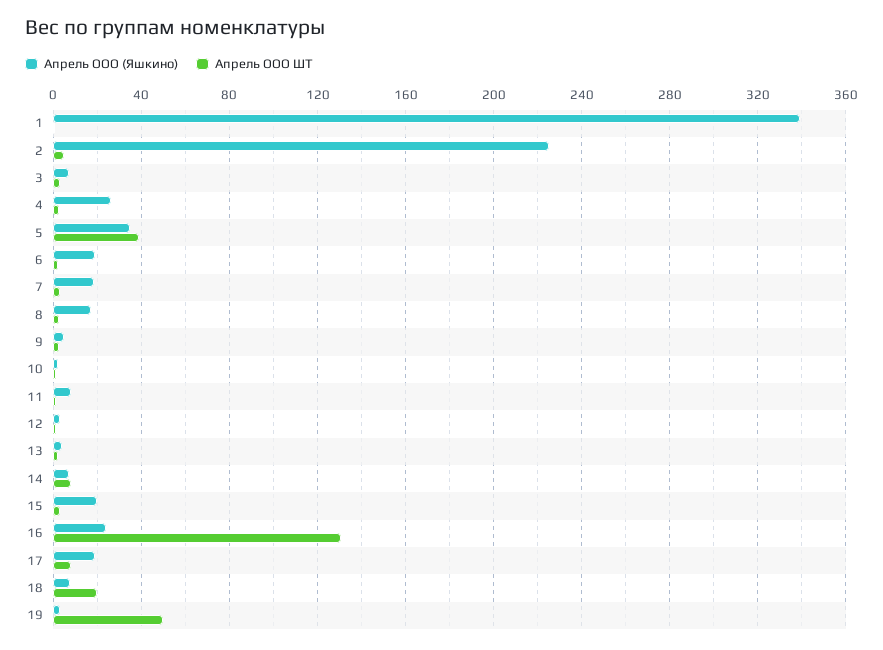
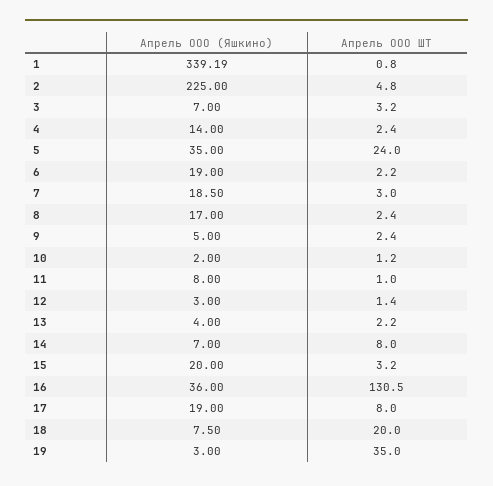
  {
    "Апрель ООО (Яшкино)": {
      "1": 339.19,
      "2": 225,
      "3": 7,
-     "4": 25,
+     "4": 14,
      "5": 35,
      "6": 19,
      "7": 18.5,
      "8": 17,
      "9": 5,
      "10": 2,
      "11": 8,
      "12": 3,
      "13": 4,
      "14": 7,
      "15": 20,
-     "16": 25,
+     "16": 36,
      "17": 19,
      "18": 7.5,
      "19": 3
    },
    "Апрель ООО ШТ": {
      "1": 0.8,
      "2": 4.8,
      "3": 3.2,
      "4": 2.4,
-     "5": 40,
+     "5": 24,
      "6": 2.2,
      "7": 3,
      "8": 2.4,
      "9": 2.4,
      "10": 1.2,
      "11": 1,
      "12": 1.4,
      "13": 2.2,
      "14": 8,
      "15": 3.2,
      "16": 130.5,
      "17": 8,
      "18": 20,
-     "19": 50
+     "19": 35
    }
  }

